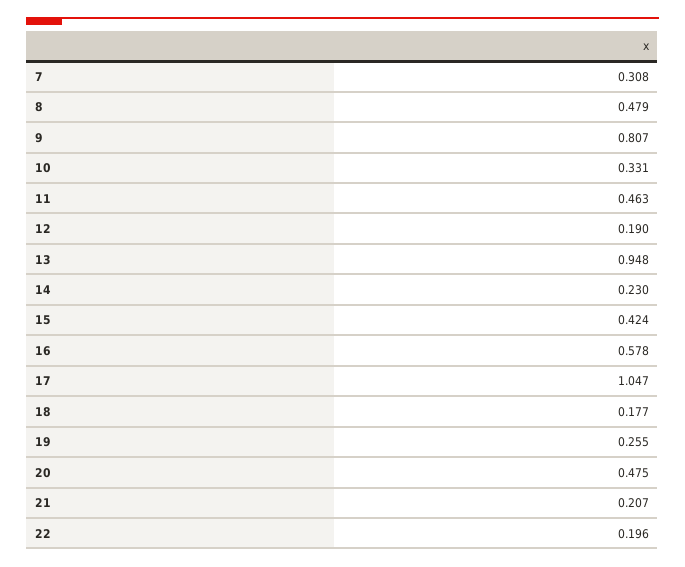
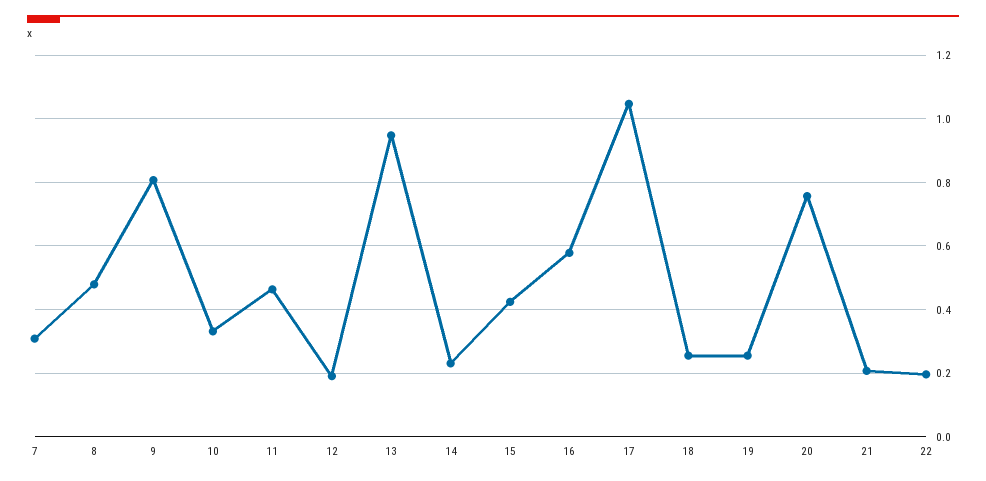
  {
    "7": 0.308,
    "8": 0.479,
    "9": 0.807,
    "10": 0.331,
    "11": 0.463,
    "12": 0.19,
    "13": 0.948,
    "14": 0.23,
    "15": 0.424,
    "16": 0.578,
    "17": 1.047,
-   "18": 0.177,
+   "18": 0.26,
    "19": 0.255,
-   "20": 0.475,
+   "20": 0.76,
    "21": 0.207,
    "22": 0.196
  }

